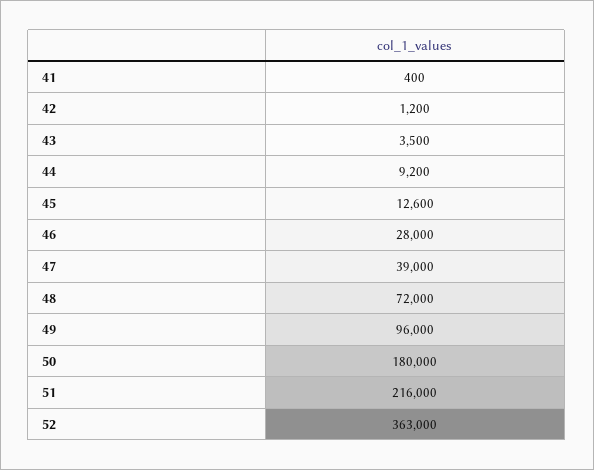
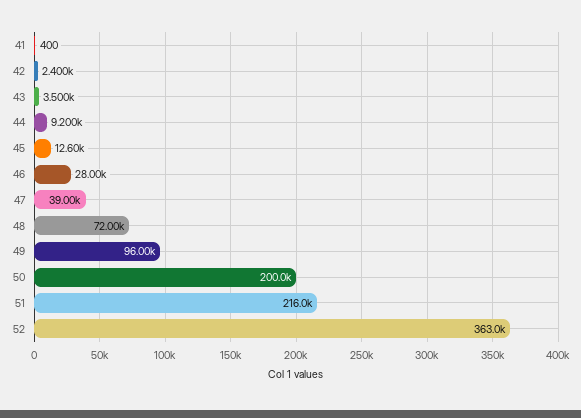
  {
    "41": 400,
-   "42": 1200,
+   "42": 2400,
    "43": 3500,
    "44": 9200,
    "45": 12600,
    "46": 28000,
    "47": 39000,
    "48": 72000,
    "49": 96000,
-   "50": 180000,
+   "50": 200000,
    "51": 216000,
    "52": 363000
  }

